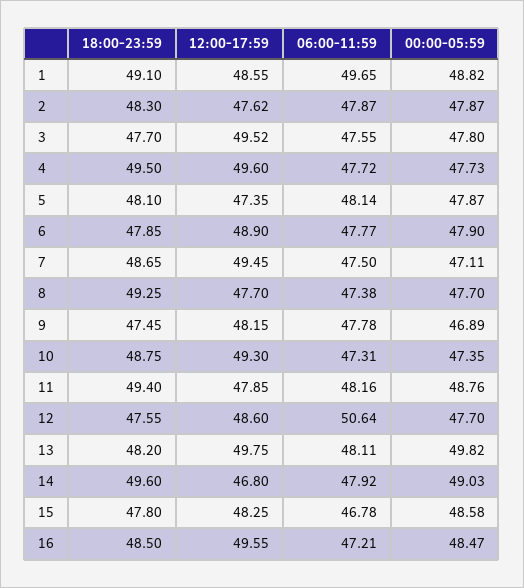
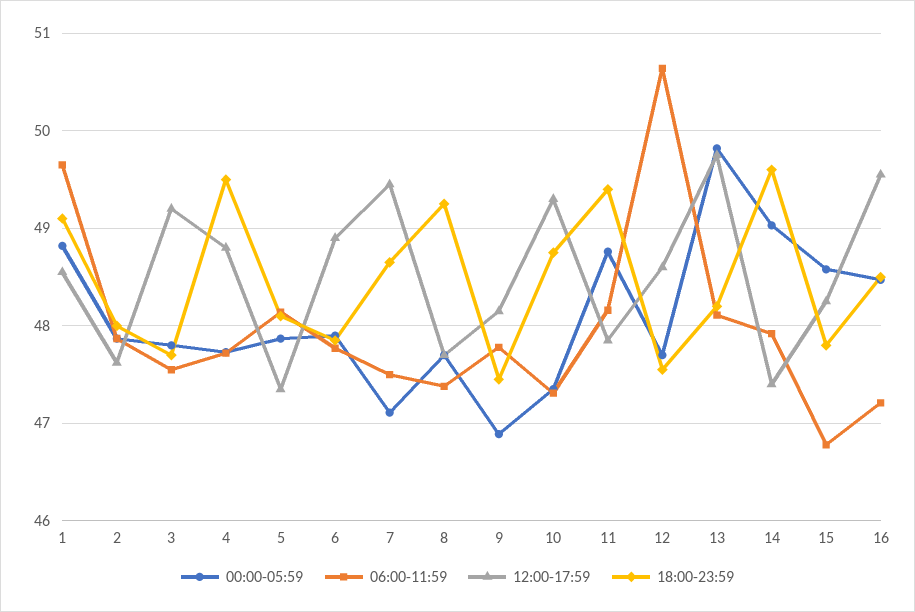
  {
    "18:00-23:59": {
      "1": 49.1,
-     "2": 48.3,
+     "2": 48,
      "3": 47.7,
      "4": 49.5,
      "5": 48.1,
      "6": 47.85,
      "7": 48.65,
      "8": 49.25,
      "9": 47.45,
      "10": 48.75,
      "11": 49.4,
      "12": 47.55,
      "13": 48.2,
      "14": 49.6,
      "15": 47.8,
      "16": 48.5
    },
    "12:00-17:59": {
      "1": 48.55,
      "2": 47.62,
-     "3": 49.52,
+     "3": 49.2,
-     "4": 49.6,
+     "4": 48.8,
      "5": 47.35,
      "6": 48.9,
      "7": 49.45,
      "8": 47.7,
      "9": 48.15,
      "10": 49.3,
      "11": 47.85,
      "12": 48.6,
      "13": 49.75,
-     "14": 46.8,
+     "14": 47.4,
      "15": 48.25,
      "16": 49.55
    },
    "06:00-11:59": {
      "1": 49.65,
      "2": 47.87,
      "3": 47.55,
      "4": 47.72,
      "5": 48.14,
      "6": 47.77,
      "7": 47.5,
      "8": 47.38,
      "9": 47.78,
      "10": 47.31,
      "11": 48.16,
      "12": 50.64,
      "13": 48.11,
      "14": 47.92,
      "15": 46.78,
      "16": 47.21
    },
    "00:00-05:59": {
      "1": 48.82,
      "2": 47.87,
      "3": 47.8,
      "4": 47.73,
      "5": 47.87,
      "6": 47.9,
      "7": 47.11,
      "8": 47.7,
      "9": 46.89,
      "10": 47.35,
      "11": 48.76,
      "12": 47.7,
      "13": 49.82,
      "14": 49.03,
      "15": 48.58,
      "16": 48.47
    }
  }

